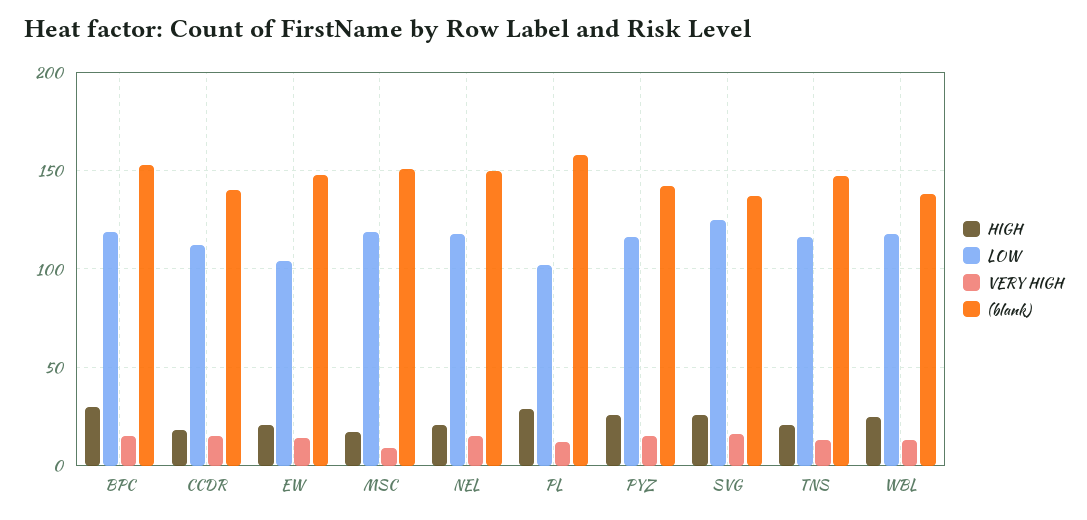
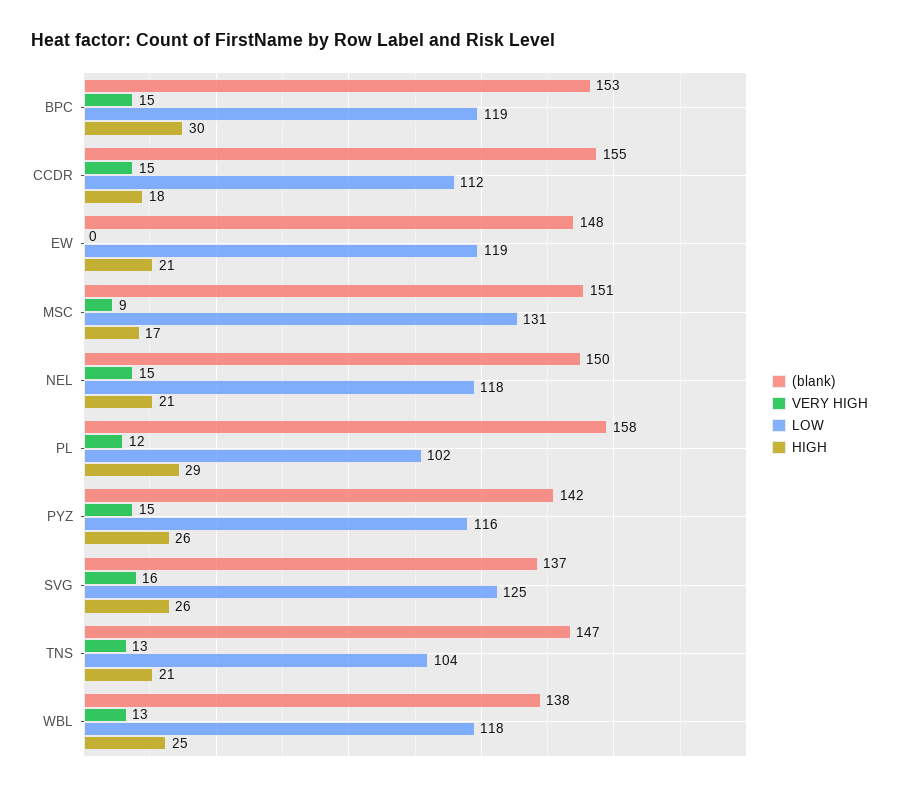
  {
    "HIGH": {
      "BPC": 30,
      "CCDR": 18,
      "EW": 21,
      "MSC": 17,
      "NEL": 21,
      "PL": 29,
      "PYZ": 26,
      "SVG": 26,
      "TNS": 21,
      "WBL": 25
    },
    "LOW": {
      "BPC": 119,
      "CCDR": 112,
-     "EW": 105,
+     "EW": 119,
-     "MSC": 120,
+     "MSC": 131,
      "NEL": 118,
      "PL": 102,
      "PYZ": 116,
      "SVG": 125,
-     "TNS": 115,
+     "TNS": 104,
      "WBL": 118
    },
    "VERY HIGH": {
      "BPC": 15,
      "CCDR": 15,
-     "EW": 15,
+     "EW": 0,
      "MSC": 9,
      "NEL": 15,
      "PL": 12,
      "PYZ": 15,
      "SVG": 16,
      "TNS": 13,
      "WBL": 13
    },
    "(blank)": {
      "BPC": 153,
-     "CCDR": 140,
+     "CCDR": 155,
      "EW": 148,
      "MSC": 151,
      "NEL": 150,
      "PL": 158,
      "PYZ": 142,
      "SVG": 137,
      "TNS": 147,
      "WBL": 138
    }
  }

